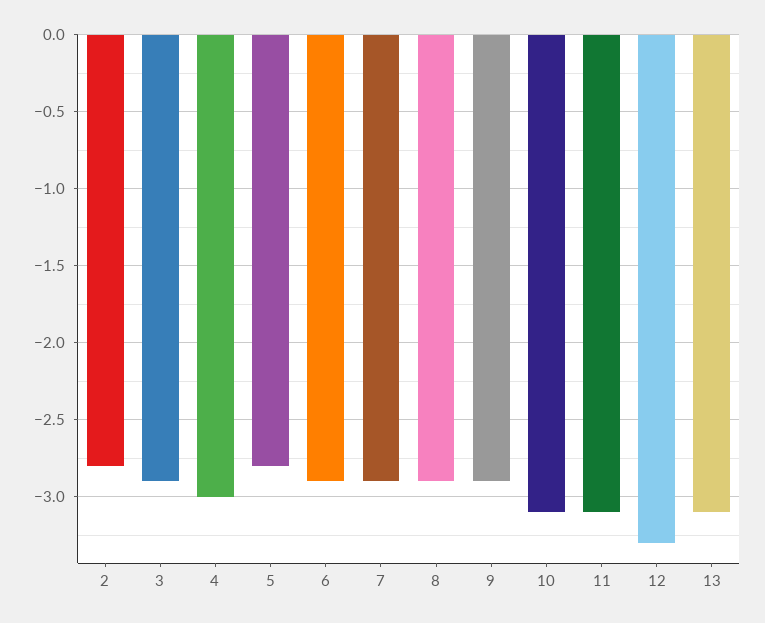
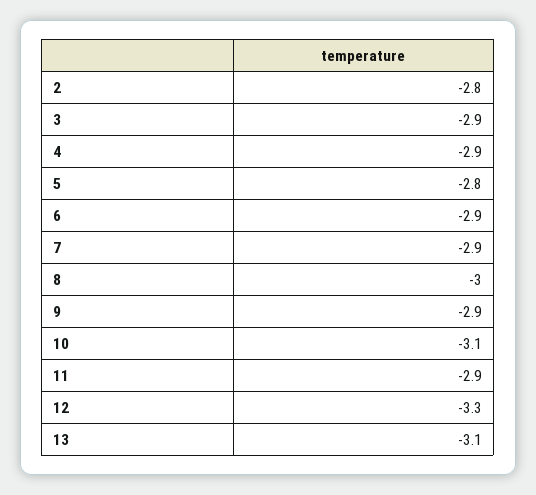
  {
    "2": -2.8,
    "3": -2.9,
-   "4": -3,
+   "4": -2.9,
    "5": -2.8,
    "6": -2.9,
    "7": -2.9,
-   "8": -2.9,
+   "8": -3,
    "9": -2.9,
    "10": -3.1,
-   "11": -3.1,
+   "11": -2.9,
    "12": -3.3,
    "13": -3.1
  }

